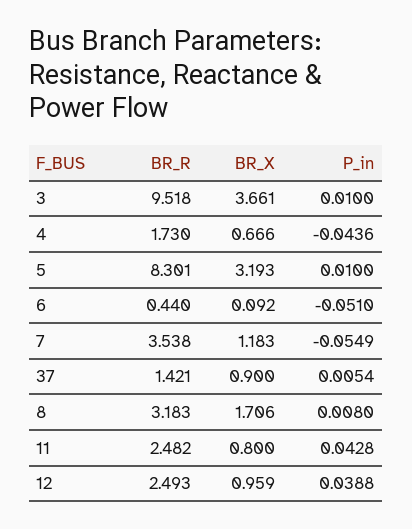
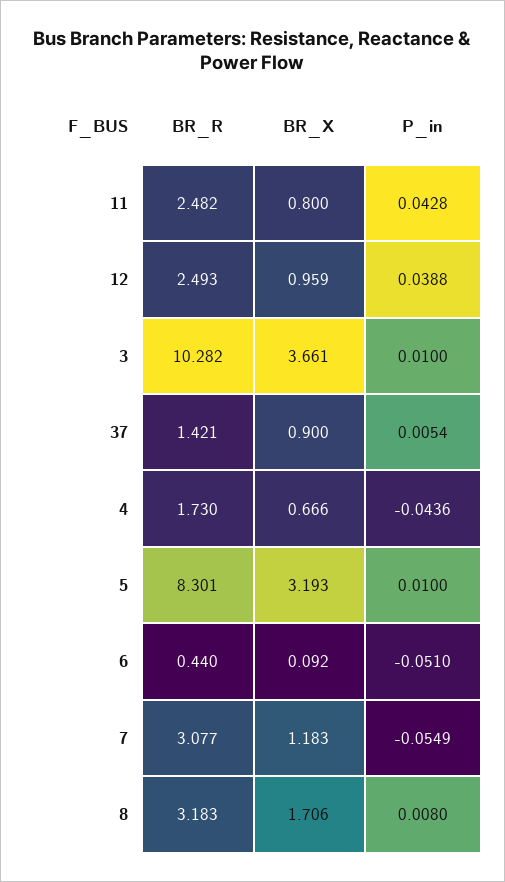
  {
    "BR_R": {
-     "3": 9.518,
+     "3": 10.282,
      "4": 1.73,
      "5": 8.301,
      "6": 0.44,
-     "7": 3.538,
+     "7": 3.077,
      "37": 1.421,
      "8": 3.183,
      "11": 2.482,
      "12": 2.493
    },
    "BR_X": {
      "3": 3.661,
      "4": 0.666,
      "5": 3.193,
      "6": 0.092,
      "7": 1.183,
      "37": 0.9,
      "8": 1.706,
      "11": 0.8,
      "12": 0.959
    },
    "P_in": {
      "3": 0.01,
      "4": -0.0436,
      "5": 0.01,
      "6": -0.051,
      "7": -0.0549,
      "37": 0.0054,
      "8": 0.008,
      "11": 0.0428,
      "12": 0.0388
    }
  }

